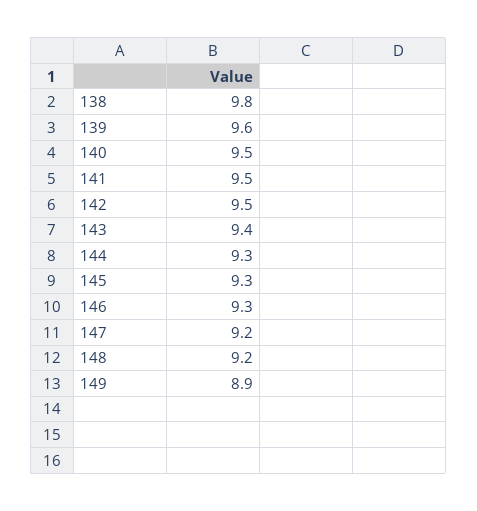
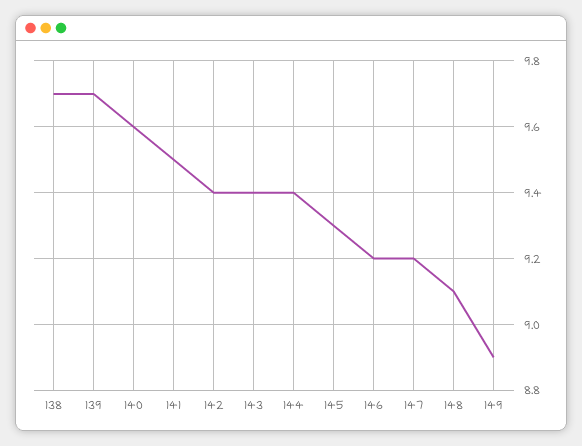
  {
-   "138": 9.8,
+   "138": 9.7,
-   "139": 9.6,
+   "139": 9.7,
-   "140": 9.5,
+   "140": 9.6,
    "141": 9.5,
-   "142": 9.5,
+   "142": 9.4,
    "143": 9.4,
-   "144": 9.3,
+   "144": 9.4,
    "145": 9.3,
-   "146": 9.3,
+   "146": 9.2,
    "147": 9.2,
-   "148": 9.2,
+   "148": 9.1,
    "149": 8.9
  }

